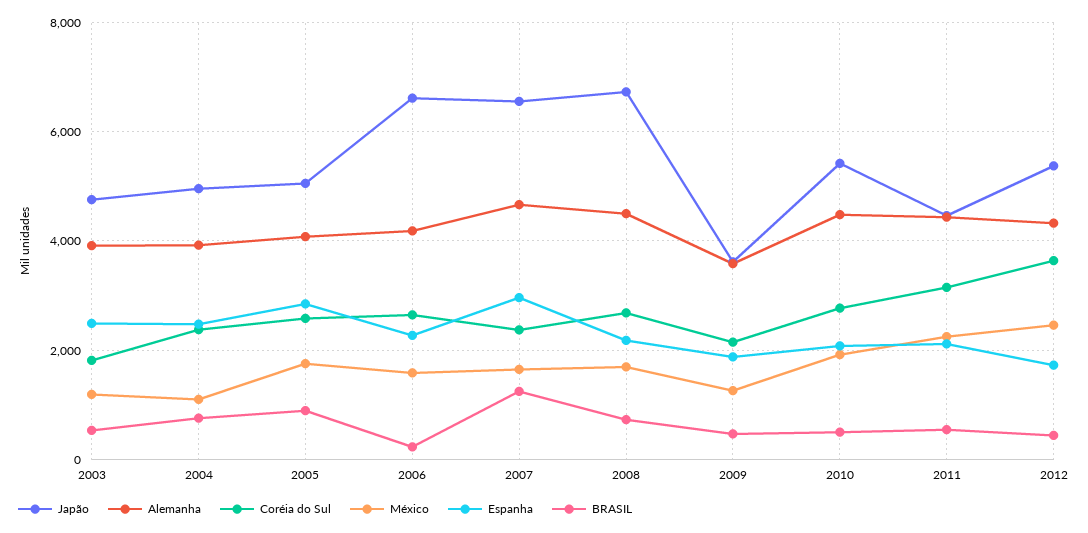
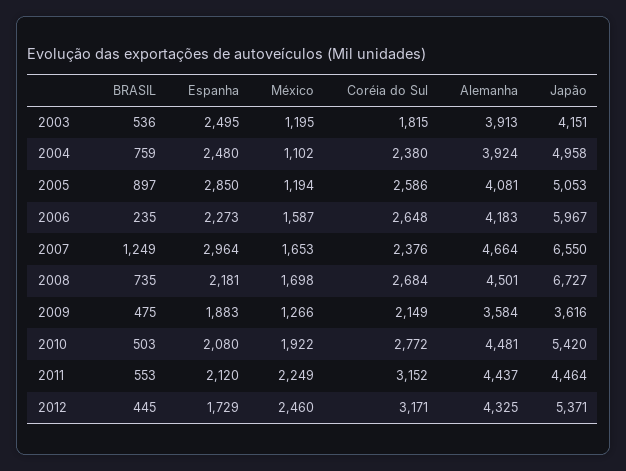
  {
    "Japão": {
-     "2003": 4800,
+     "2003": 4151,
      "2004": 4958,
      "2005": 5053,
-     "2006": 6600,
+     "2006": 5967,
      "2007": 6550,
      "2008": 6727,
      "2009": 3616,
      "2010": 5420,
      "2011": 4464,
      "2012": 5371
    },
    "Alemanha": {
      "2003": 3913,
      "2004": 3924,
      "2005": 4081,
      "2006": 4183,
      "2007": 4664,
      "2008": 4501,
      "2009": 3584,
      "2010": 4481,
      "2011": 4437,
      "2012": 4325
    },
    "Coréia do Sul": {
      "2003": 1815,
      "2004": 2380,
      "2005": 2586,
      "2006": 2648,
      "2007": 2376,
      "2008": 2684,
      "2009": 2149,
      "2010": 2772,
      "2011": 3152,
-     "2012": 3600
+     "2012": 3171
    },
    "México": {
      "2003": 1195,
      "2004": 1102,
-     "2005": 1800,
+     "2005": 1194,
      "2006": 1587,
      "2007": 1653,
      "2008": 1698,
      "2009": 1266,
      "2010": 1922,
      "2011": 2249,
      "2012": 2460
    },
    "Espanha": {
      "2003": 2495,
      "2004": 2480,
      "2005": 2850,
      "2006": 2273,
      "2007": 2964,
      "2008": 2181,
      "2009": 1883,
      "2010": 2080,
      "2011": 2120,
      "2012": 1729
    },
    "BRASIL": {
      "2003": 536,
      "2004": 759,
      "2005": 897,
      "2006": 235,
      "2007": 1249,
      "2008": 735,
      "2009": 475,
      "2010": 503,
      "2011": 553,
      "2012": 445
    }
  }

